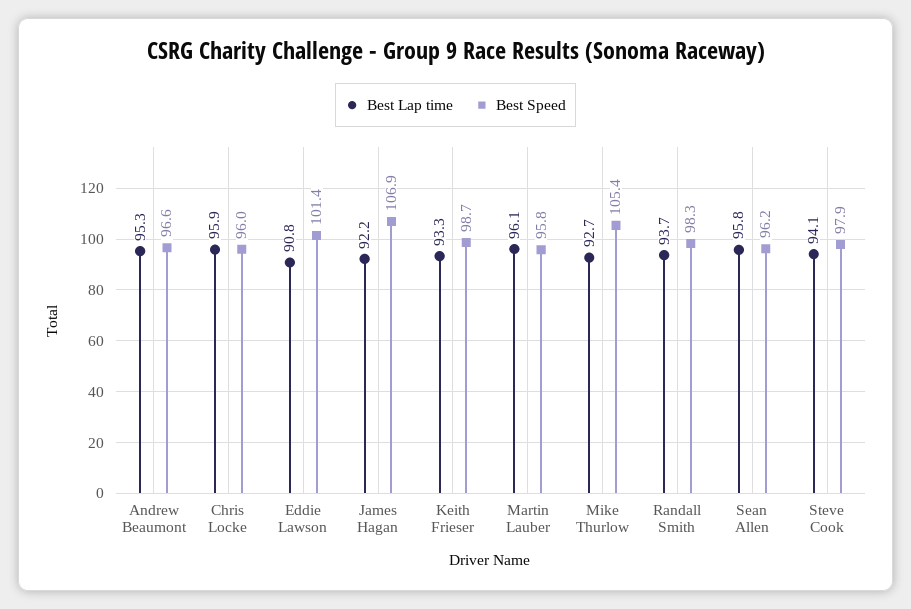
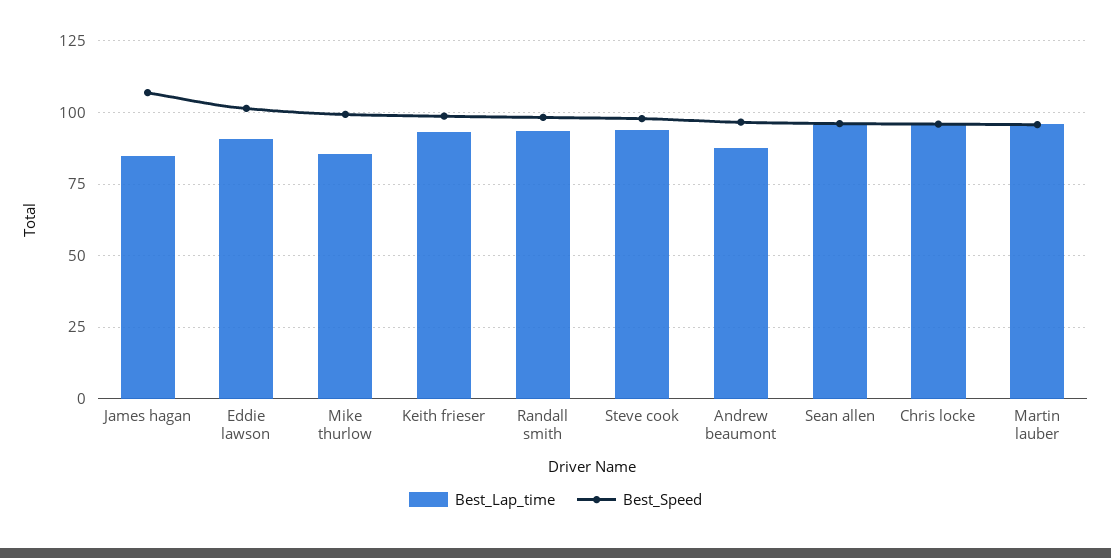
  {
    "Best Lap time": {
-     "Andrew Beaumont": 95.3,
+     "Andrew Beaumont": 87.5,
      "Chris Locke": 95.9,
      "Eddie Lawson": 90.8,
-     "James Hagan": 92.2,
+     "James Hagan": 85,
      "Keith Frieser": 93.3,
      "Martin Lauber": 96.1,
-     "Mike Thurlow": 92.7,
+     "Mike Thurlow": 85,
      "Randall Smith": 93.7,
      "Sean Allen": 95.8,
      "Steve Cook": 94.1
    },
    "Best Speed": {
      "Andrew Beaumont": 96.6,
      "Chris Locke": 96,
      "Eddie Lawson": 101.4,
      "James Hagan": 106.9,
      "Keith Frieser": 98.7,
      "Martin Lauber": 95.8,
-     "Mike Thurlow": 105.4,
+     "Mike Thurlow": 100,
      "Randall Smith": 98.3,
      "Sean Allen": 96.2,
      "Steve Cook": 97.9
    }
  }

